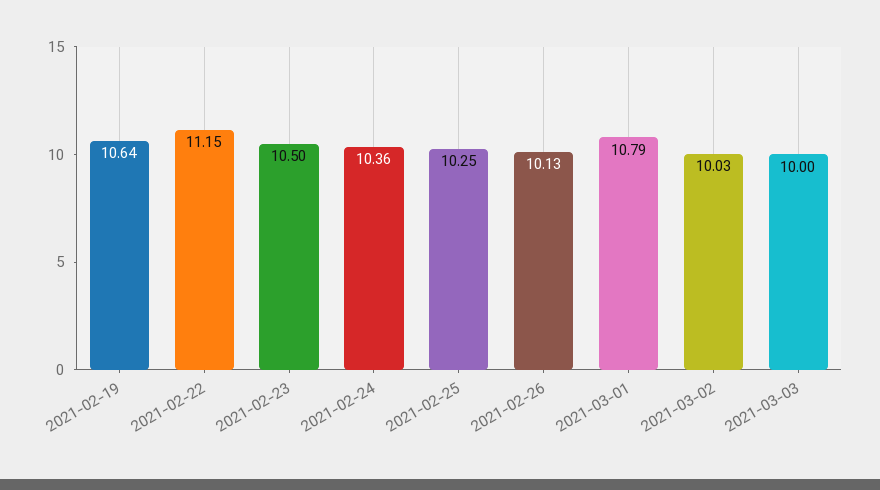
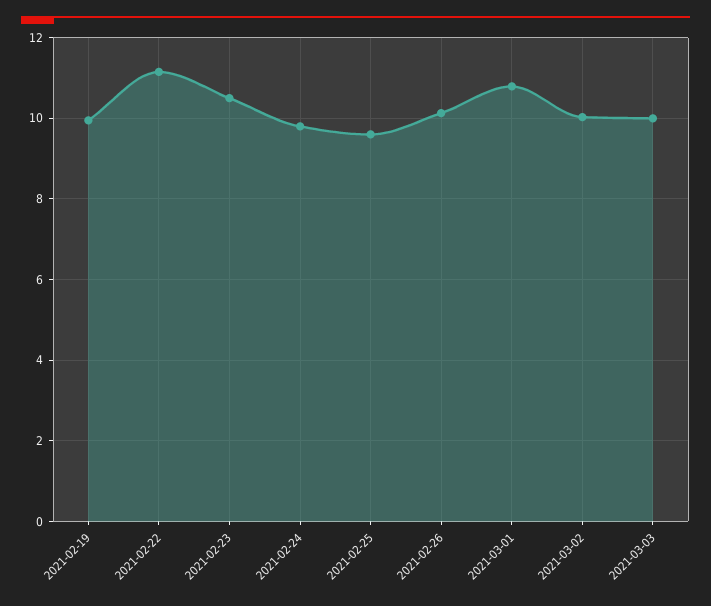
  {
-   "2021-02-19": 10.64,
+   "2021-02-19": 10,
    "2021-02-22": 11.15,
    "2021-02-23": 10.5,
-   "2021-02-24": 10.36,
+   "2021-02-24": 9.8,
-   "2021-02-25": 10.25,
+   "2021-02-25": 9.6,
    "2021-02-26": 10.13,
    "2021-03-01": 10.79,
    "2021-03-02": 10.03,
    "2021-03-03": 10
  }

